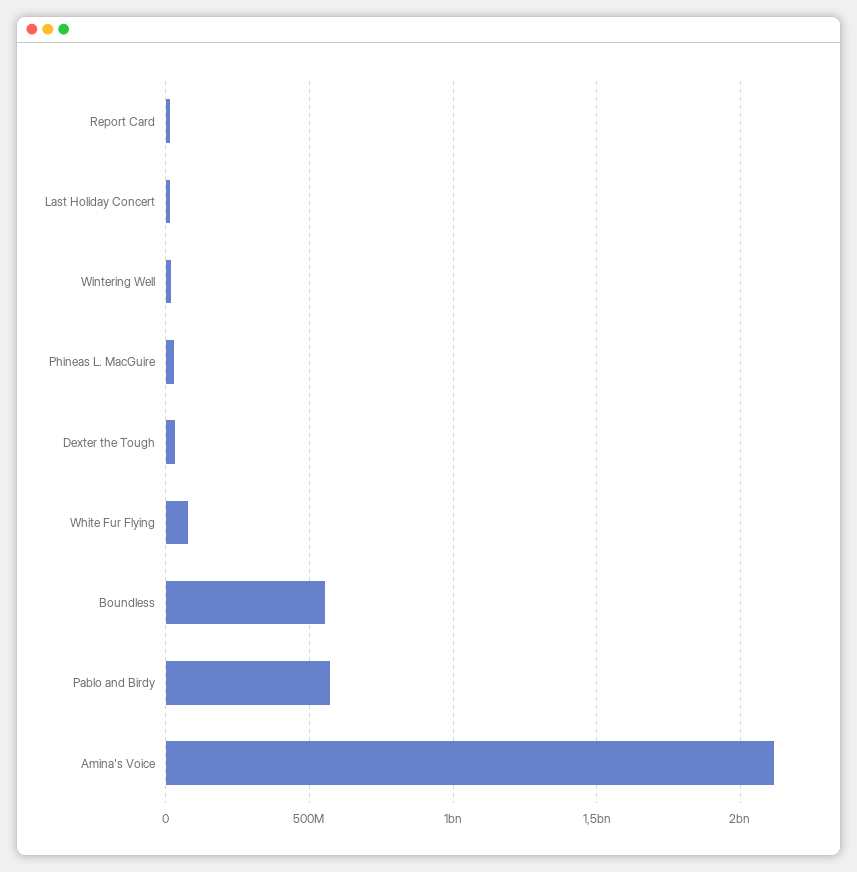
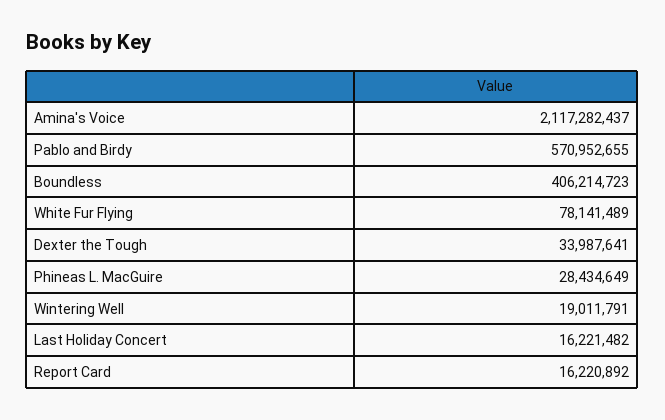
  {
    "Report Card": 16220892,
    "Last Holiday Concert": 16221482,
    "Wintering Well": 19011791,
    "Phineas L. MacGuire": 28434649,
    "Dexter the Tough": 33987641,
    "White Fur Flying": 78141489,
-   "Boundless": 550000000,
+   "Boundless": 406214723,
    "Pablo and Birdy": 570952655,
    "Amina's Voice": 2117282437
  }

